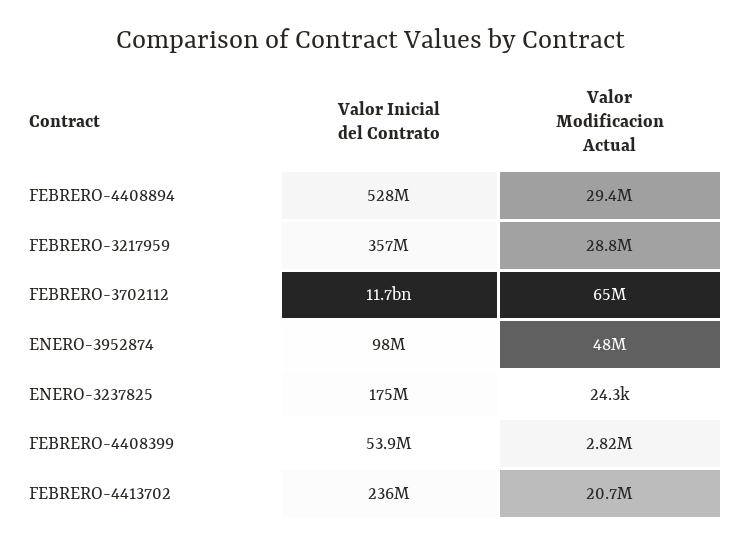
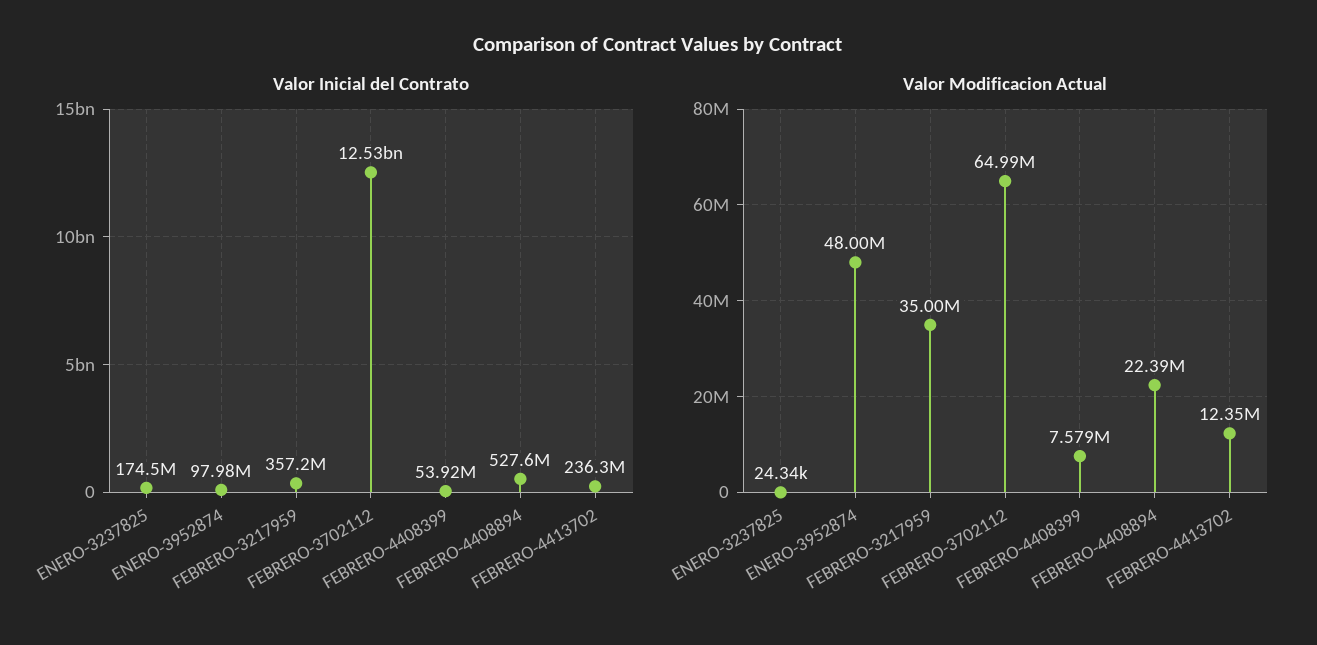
  {
    "Valor Inicial del Contrato": {
      "FEBRERO-4408894": 527600000,
      "FEBRERO-3217959": 357200000,
-     "FEBRERO-3702112": 11700000000,
+     "FEBRERO-3702112": 12530000000,
      "ENERO-3952874": 97980000,
      "ENERO-3237825": 174500000,
      "FEBRERO-4408399": 53920000,
      "FEBRERO-4413702": 236300000
    },
    "Valor Modificacion Actual": {
-     "FEBRERO-4408894": 29400000,
+     "FEBRERO-4408894": 22390000,
-     "FEBRERO-3217959": 28800000,
+     "FEBRERO-3217959": 35000000,
      "FEBRERO-3702112": 64990000,
      "ENERO-3952874": 48000000,
      "ENERO-3237825": 24340,
-     "FEBRERO-4408399": 2820000,
+     "FEBRERO-4408399": 7579000,
-     "FEBRERO-4413702": 20700000
+     "FEBRERO-4413702": 12350000
    }
  }

